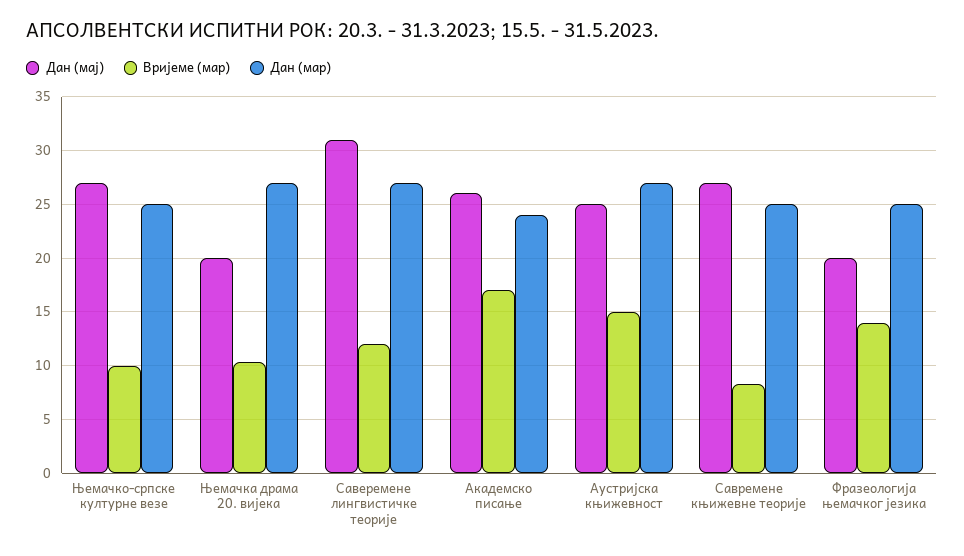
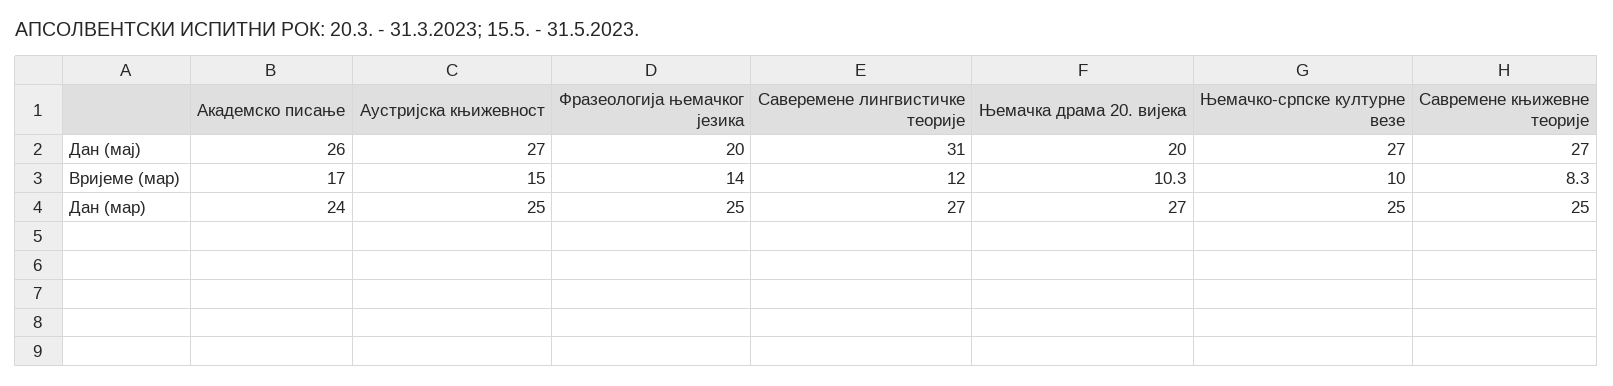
  {
    "Дан (мај)": {
      "Њемачко-српске културне везе": 27,
      "Њемачка драма 20. вијека": 20,
      "Саверемене лингвистичке теорије": 31,
      "Академско писање": 26,
-     "Аустријска књижевност": 25,
+     "Аустријска књижевност": 27,
      "Савремене књижевне теорије": 27,
      "Фразеологија њемачког језика": 20
    },
    "Вријеме (мар)": {
      "Њемачко-српске културне везе": 10,
      "Њемачка драма 20. вијека": 10.3,
      "Саверемене лингвистичке теорије": 12,
      "Академско писање": 17,
      "Аустријска књижевност": 15,
      "Савремене књижевне теорије": 8.3,
      "Фразеологија њемачког језика": 14
    },
    "Дан (мар)": {
      "Њемачко-српске културне везе": 25,
      "Њемачка драма 20. вијека": 27,
      "Саверемене лингвистичке теорије": 27,
      "Академско писање": 24,
-     "Аустријска књижевност": 27,
+     "Аустријска књижевност": 25,
      "Савремене књижевне теорије": 25,
      "Фразеологија њемачког језика": 25
    }
  }

